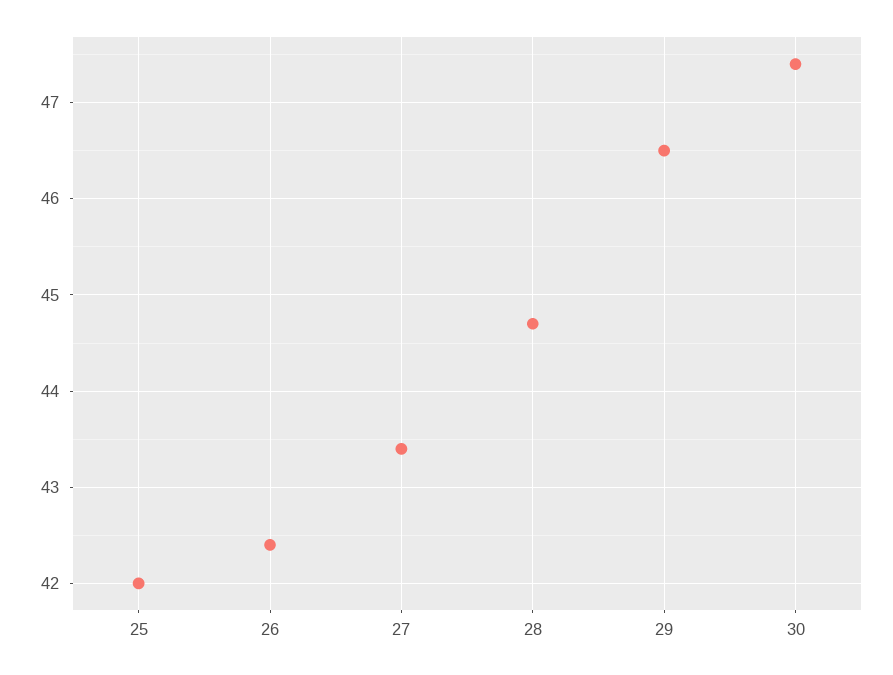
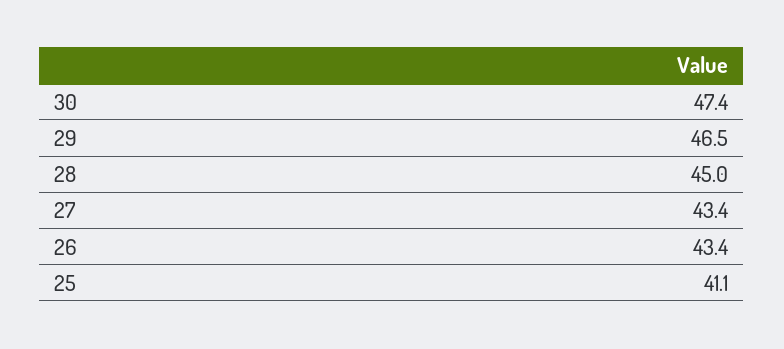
  {
-   "25": 42,
+   "25": 41.1,
-   "26": 42.4,
+   "26": 43.4,
    "27": 43.4,
-   "28": 44.7,
+   "28": 45,
    "29": 46.5,
    "30": 47.4
  }

